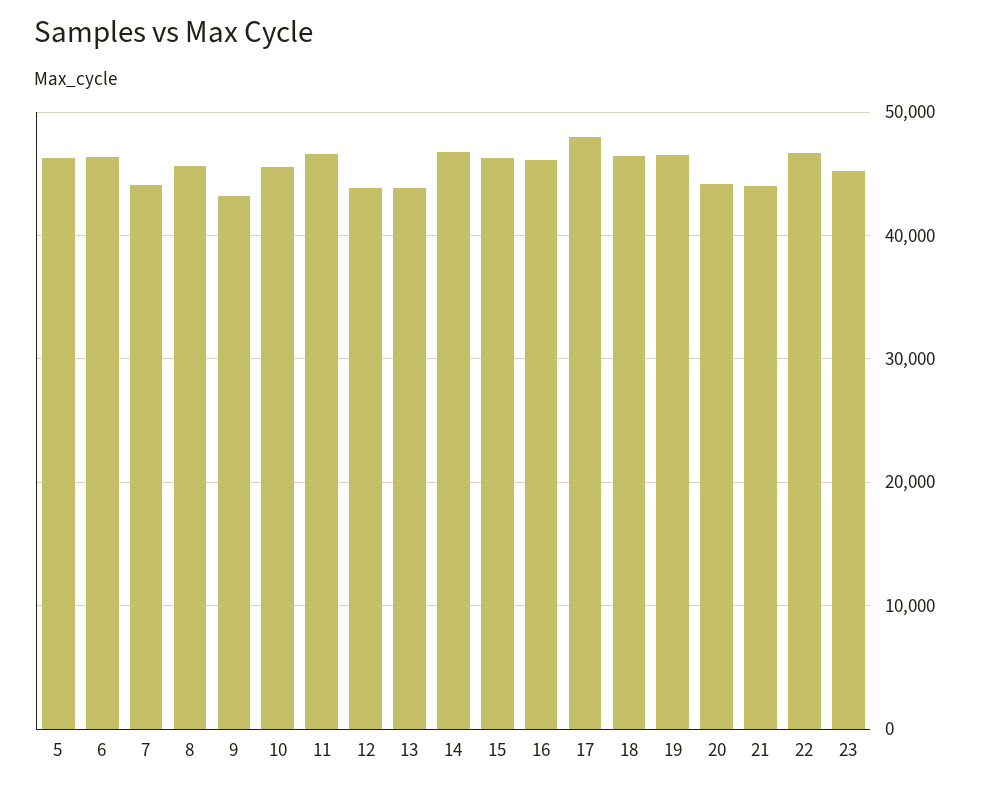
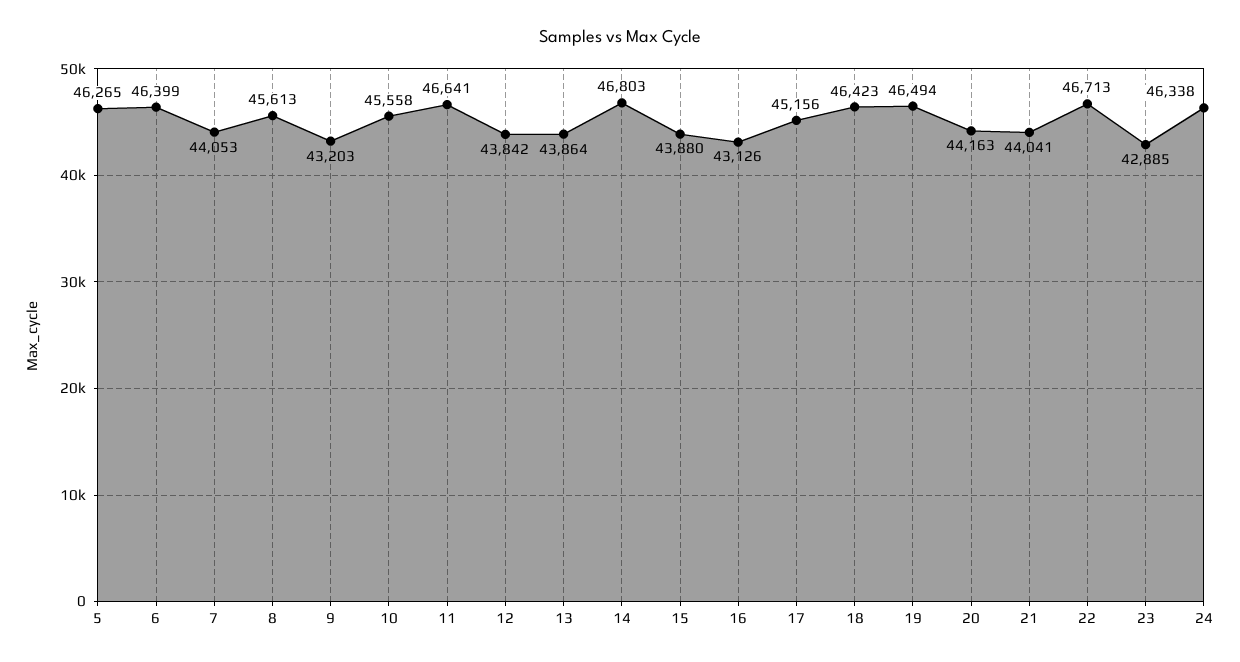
  {
    "5": 46265,
    "6": 46399,
    "7": 44053,
    "8": 45613,
    "9": 43203,
    "10": 45558,
    "11": 46641,
    "12": 43842,
    "13": 43864,
    "14": 46803,
-   "15": 46000,
+   "15": 43880,
-   "16": 46000,
+   "16": 43126,
-   "17": 48000,
+   "17": 45156,
    "18": 46423,
    "19": 46494,
    "20": 44163,
    "21": 44041,
    "22": 46713,
-   "23": 45000
+   "23": 42885,
+   "24": 46338
  }

